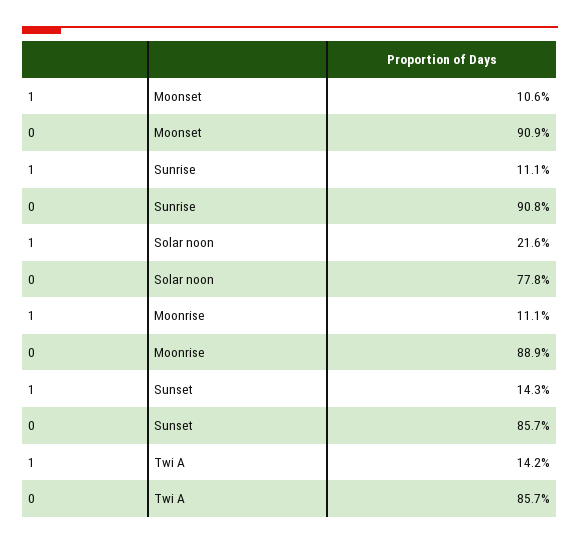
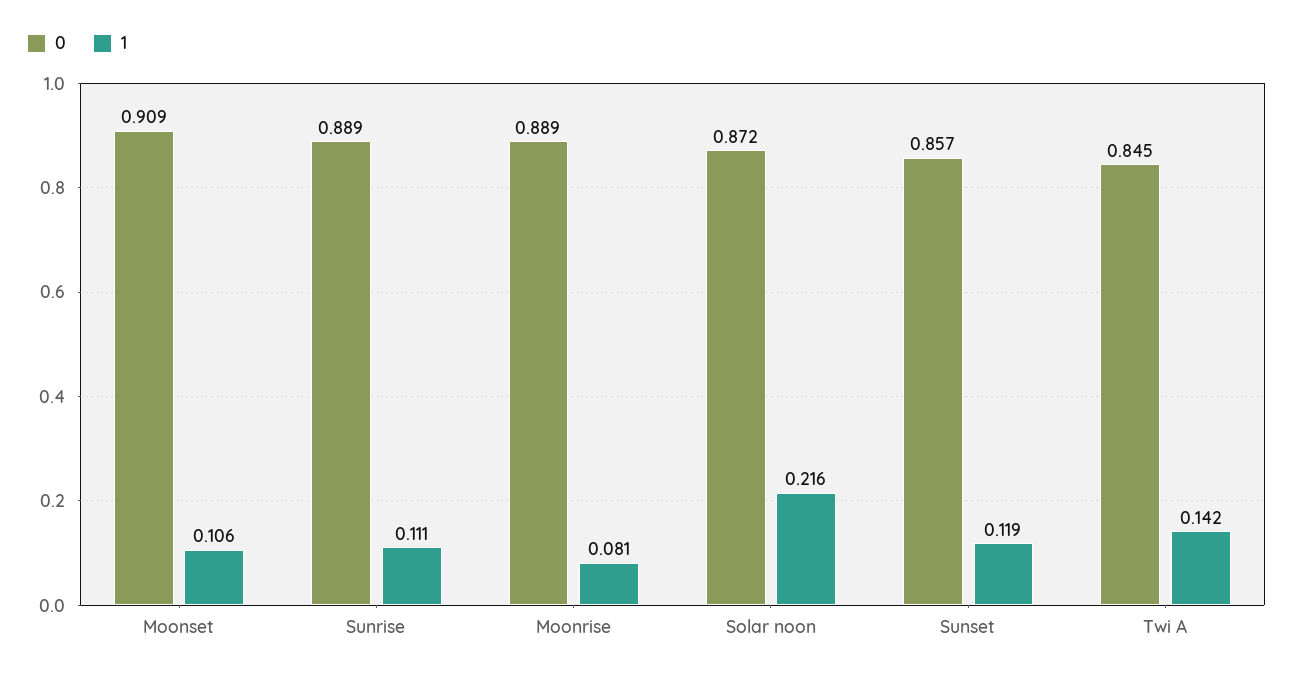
  {
    "1": {
      "Moonset": 0.106,
      "Sunrise": 0.111,
      "Solar noon": 0.216,
-     "Moonrise": 0.111,
+     "Moonrise": 0.081,
-     "Sunset": 0.143,
+     "Sunset": 0.119,
      "Twi A": 0.142
    },
    "0": {
      "Moonset": 0.909,
-     "Sunrise": 0.908,
+     "Sunrise": 0.889,
-     "Solar noon": 0.778,
+     "Solar noon": 0.872,
      "Moonrise": 0.889,
      "Sunset": 0.857,
-     "Twi A": 0.857
+     "Twi A": 0.845
    }
  }

